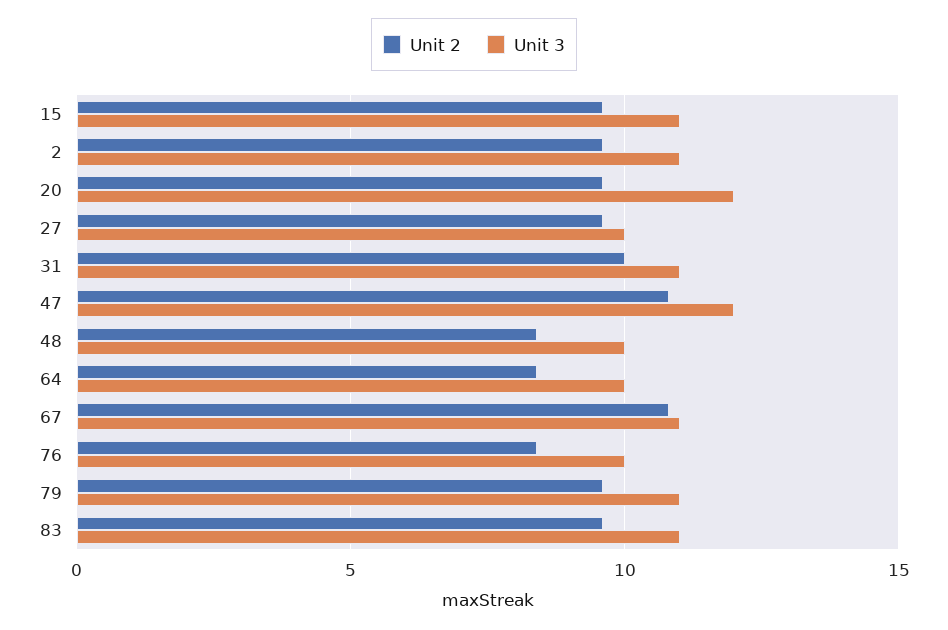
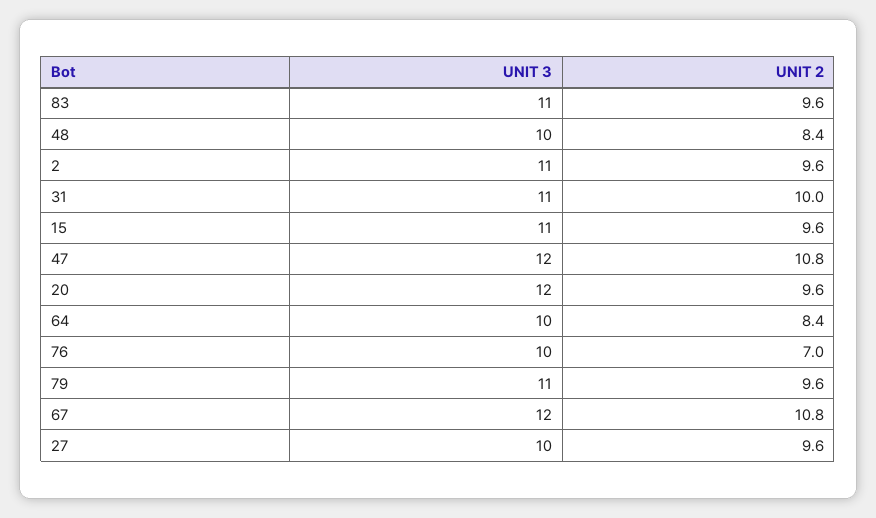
  {
    "Unit 2": {
      "15": 9.6,
      "2": 9.6,
      "20": 9.6,
      "27": 9.6,
      "31": 10,
      "47": 10.8,
      "48": 8.4,
      "64": 8.4,
      "67": 10.8,
-     "76": 8.5,
+     "76": 7,
      "79": 9.6,
      "83": 9.6
    },
    "Unit 3": {
      "15": 11,
      "2": 11,
      "20": 12,
      "27": 10,
      "31": 11,
      "47": 12,
      "48": 10,
      "64": 10,
-     "67": 11,
+     "67": 12,
      "76": 10,
      "79": 11,
      "83": 11
    }
  }

